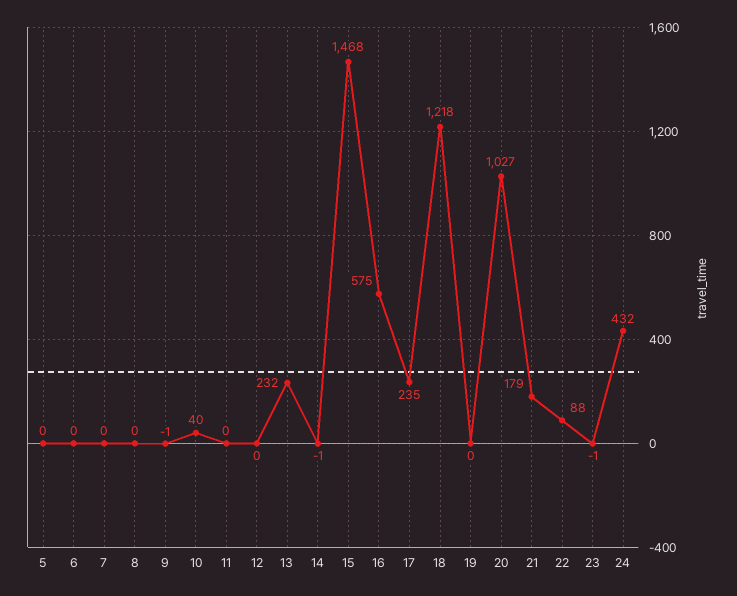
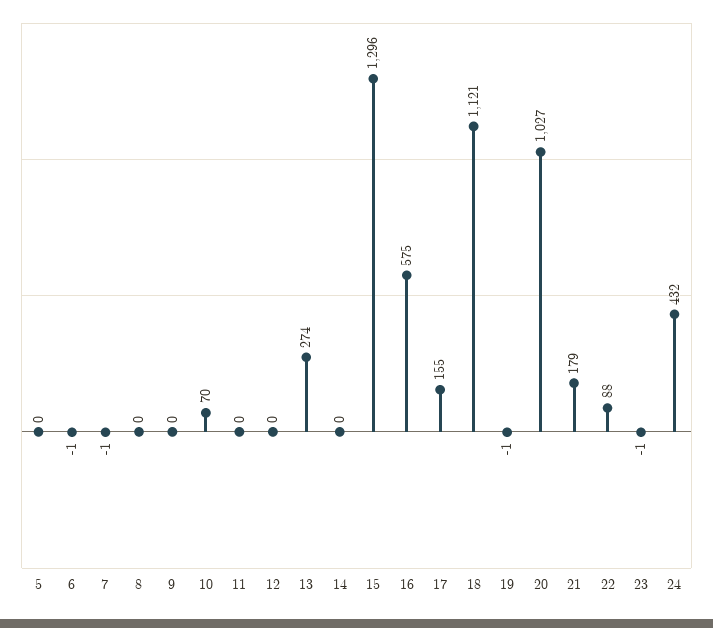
  {
    "5": 0,
-   "6": 0,
+   "6": -1,
-   "7": 0,
+   "7": -1,
    "8": 0,
-   "9": -1,
+   "9": 0,
-   "10": 40,
+   "10": 70,
    "11": 0,
    "12": 0,
-   "13": 232,
+   "13": 274,
-   "14": -1,
+   "14": 0,
-   "15": 1468,
+   "15": 1296,
    "16": 575,
-   "17": 235,
+   "17": 155,
-   "18": 1218,
+   "18": 1121,
-   "19": 0,
+   "19": -1,
    "20": 1027,
    "21": 179,
    "22": 88,
    "23": -1,
    "24": 432
  }

